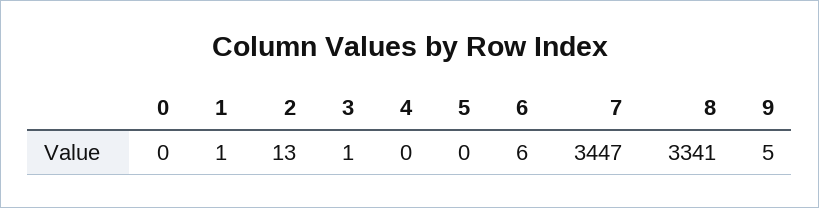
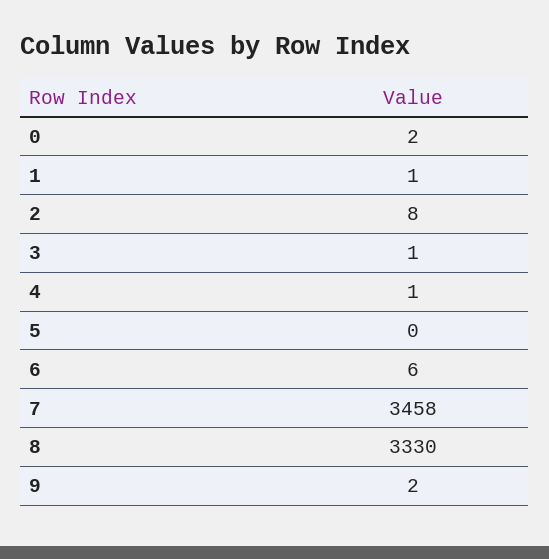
  {
-   "0": 0,
+   "0": 2,
    "1": 1,
-   "2": 13,
+   "2": 8,
    "3": 1,
-   "4": 0,
+   "4": 1,
    "5": 0,
    "6": 6,
-   "7": 3447,
+   "7": 3458,
-   "8": 3341,
+   "8": 3330,
-   "9": 5
+   "9": 2
  }

